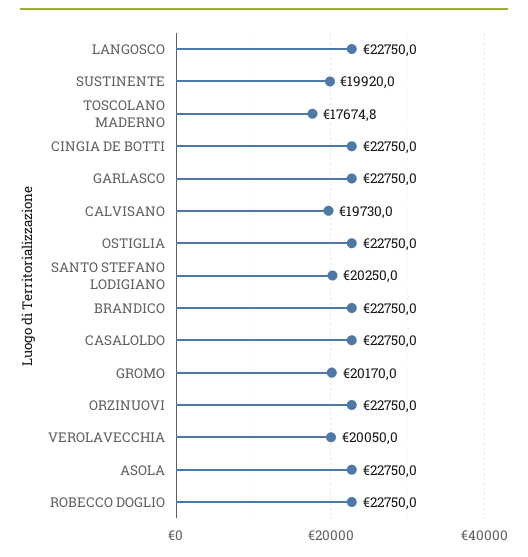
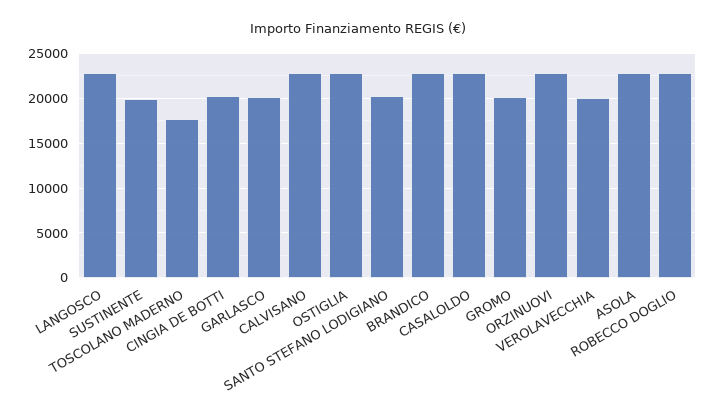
  {
    "LANGOSCO": 22750,
    "SUSTINENTE": 19920,
    "TOSCOLANO MADERNO": 17674.8,
-   "CINGIA DE BOTTI": 22750,
+   "CINGIA DE BOTTI": 20000,
-   "GARLASCO": 22750,
+   "GARLASCO": 20000,
-   "CALVISANO": 19730,
+   "CALVISANO": 23000,
    "OSTIGLIA": 22750,
    "SANTO STEFANO LODIGIANO": 20250,
    "BRANDICO": 22750,
    "CASALOLDO": 22750,
    "GROMO": 20170,
    "ORZINUOVI": 22750,
    "VEROLAVECCHIA": 20050,
    "ASOLA": 22750,
    "ROBECCO DOGLIO": 22750
  }

